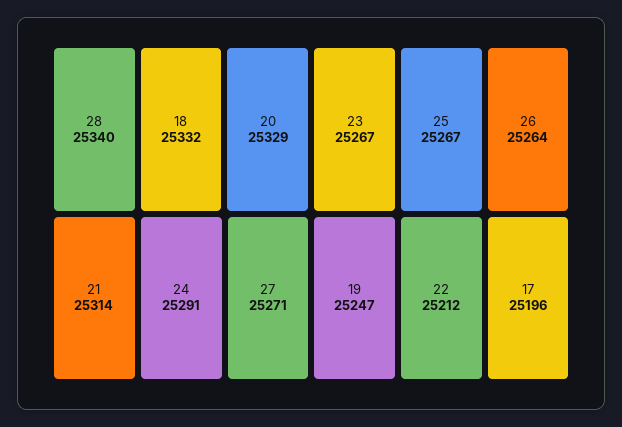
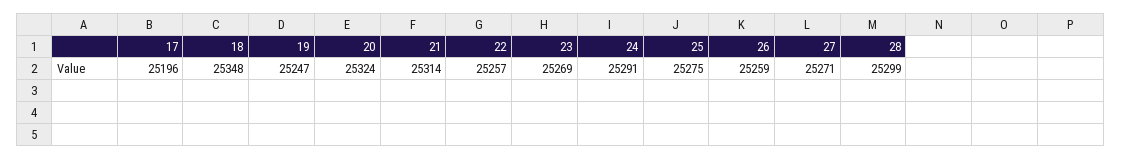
  {
-   "28": 25340,
+   "28": 25299,
-   "18": 25332,
+   "18": 25348,
-   "20": 25329,
+   "20": 25324,
    "21": 25314,
    "24": 25291,
    "27": 25271,
-   "23": 25267,
+   "23": 25269,
-   "25": 25267,
+   "25": 25275,
-   "26": 25264,
+   "26": 25259,
    "19": 25247,
-   "22": 25212,
+   "22": 25257,
    "17": 25196
  }

